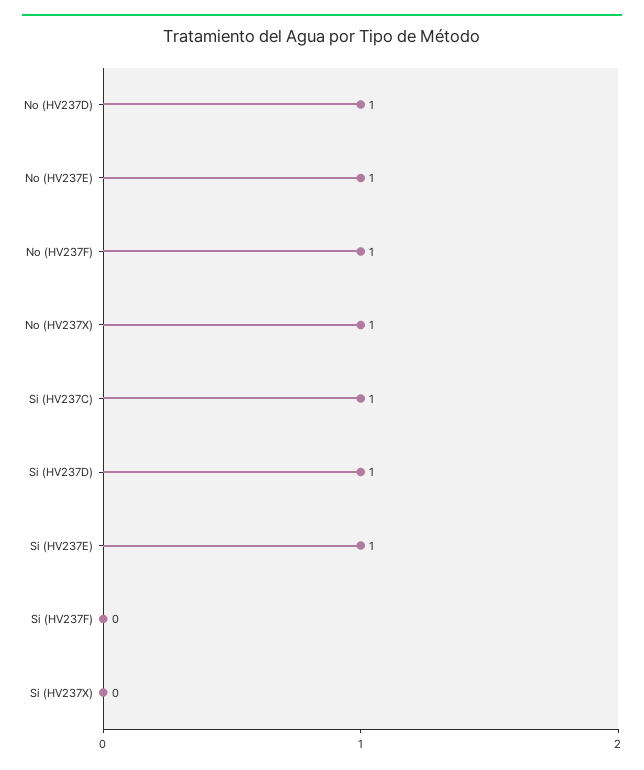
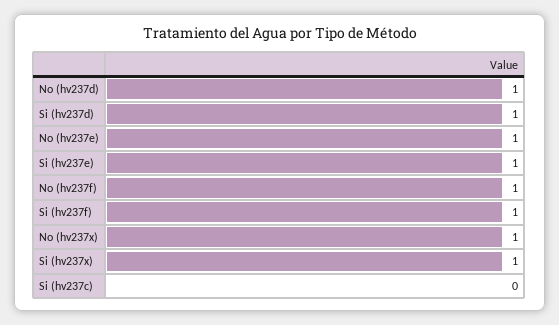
  {
    "No (HV237D)": 1,
    "No (HV237E)": 1,
    "No (HV237F)": 1,
    "No (HV237X)": 1,
-   "Si (HV237C)": 1,
+   "Si (HV237C)": 0,
    "Si (HV237D)": 1,
    "Si (HV237E)": 1,
-   "Si (HV237F)": 0,
+   "Si (HV237F)": 1,
-   "Si (HV237X)": 0
+   "Si (HV237X)": 1
  }

